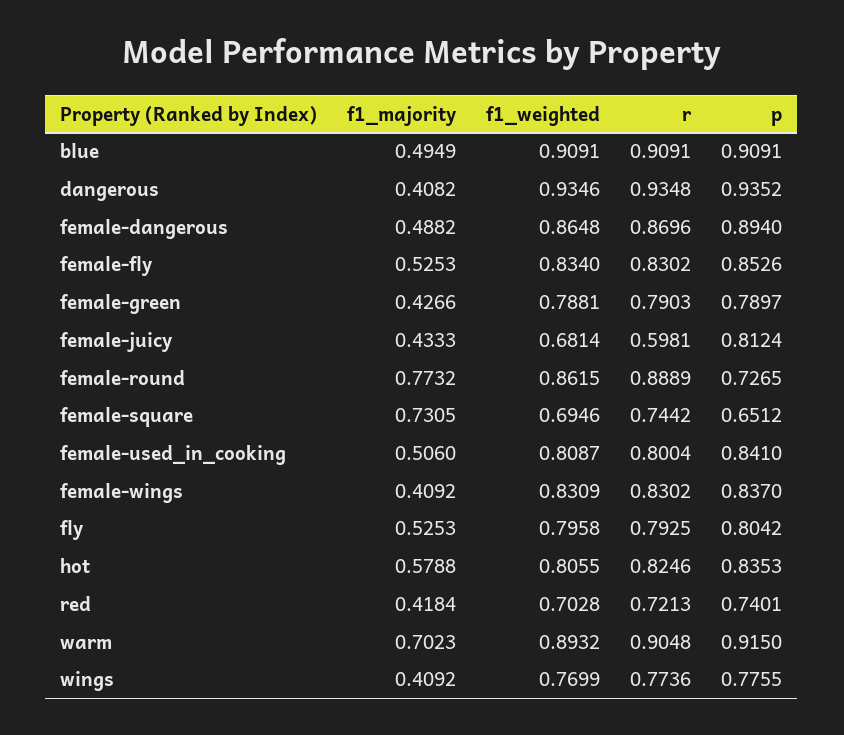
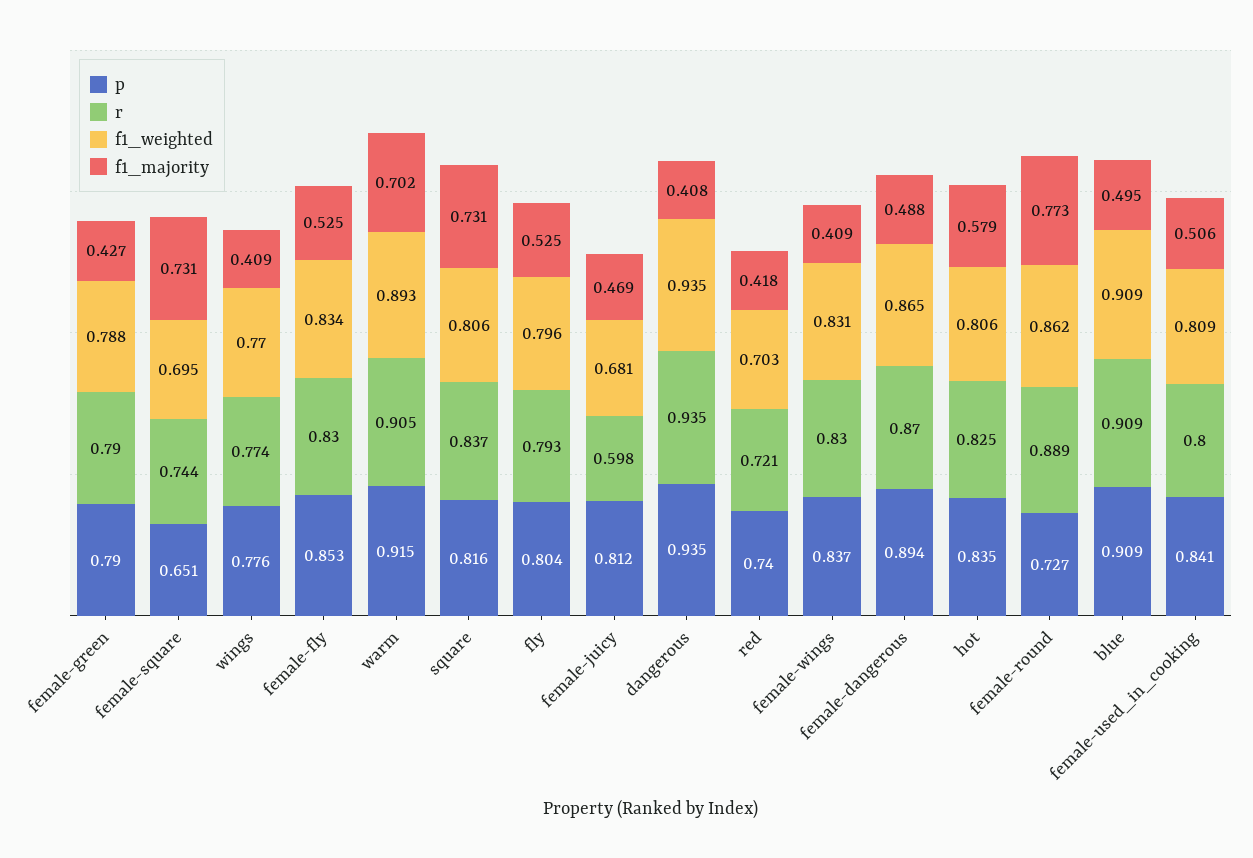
  {
    "f1_majority": {
      "blue": 0.4949,
      "dangerous": 0.4082,
      "female-dangerous": 0.4882,
      "female-fly": 0.5253,
      "female-green": 0.4266,
-     "female-juicy": 0.4333,
+     "female-juicy": 0.469,
      "female-round": 0.7732,
      "female-square": 0.7305,
      "female-used_in_cooking": 0.506,
      "female-wings": 0.4092,
      "fly": 0.5253,
      "hot": 0.5788,
      "red": 0.4184,
      "warm": 0.7023,
-     "wings": 0.4092
+     "wings": 0.4092,
+     "square": 0.731
    },
    "f1_weighted": {
      "blue": 0.9091,
      "dangerous": 0.9346,
      "female-dangerous": 0.8648,
      "female-fly": 0.834,
      "female-green": 0.7881,
      "female-juicy": 0.6814,
      "female-round": 0.8615,
      "female-square": 0.6946,
      "female-used_in_cooking": 0.8087,
      "female-wings": 0.8309,
      "fly": 0.7958,
      "hot": 0.8055,
      "red": 0.7028,
      "warm": 0.8932,
-     "wings": 0.7699
+     "wings": 0.7699,
+     "square": 0.806
    },
    "r": {
      "blue": 0.9091,
      "dangerous": 0.9348,
      "female-dangerous": 0.8696,
      "female-fly": 0.8302,
      "female-green": 0.7903,
      "female-juicy": 0.5981,
      "female-round": 0.8889,
      "female-square": 0.7442,
      "female-used_in_cooking": 0.8004,
      "female-wings": 0.8302,
      "fly": 0.7925,
      "hot": 0.8246,
      "red": 0.7213,
      "warm": 0.9048,
-     "wings": 0.7736
+     "wings": 0.7736,
+     "square": 0.837
    },
    "p": {
      "blue": 0.9091,
      "dangerous": 0.9352,
      "female-dangerous": 0.894,
      "female-fly": 0.8526,
      "female-green": 0.7897,
      "female-juicy": 0.8124,
      "female-round": 0.7265,
      "female-square": 0.6512,
      "female-used_in_cooking": 0.841,
      "female-wings": 0.837,
      "fly": 0.8042,
      "hot": 0.8353,
      "red": 0.7401,
      "warm": 0.915,
-     "wings": 0.7755
+     "wings": 0.7755,
+     "square": 0.816
    }
  }

